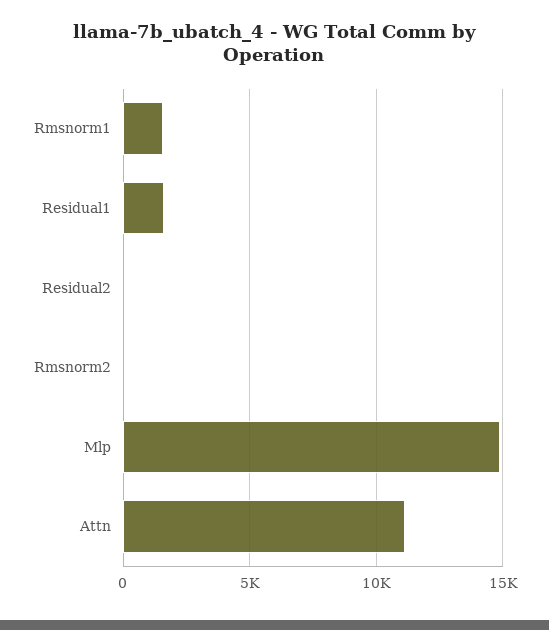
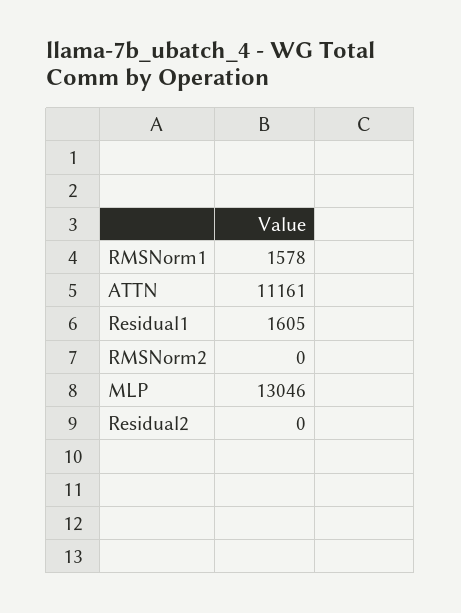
  {
    "Rmsnorm1": 1578,
    "Residual1": 1605,
    "Residual2": 0,
    "Rmsnorm2": 0,
-   "Mlp": 15000,
+   "Mlp": 13046,
    "Attn": 11161
  }

